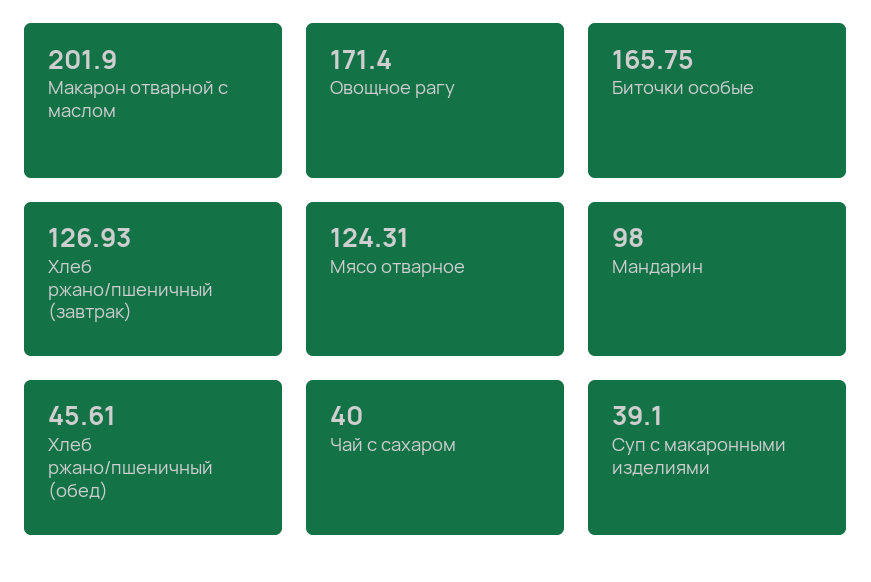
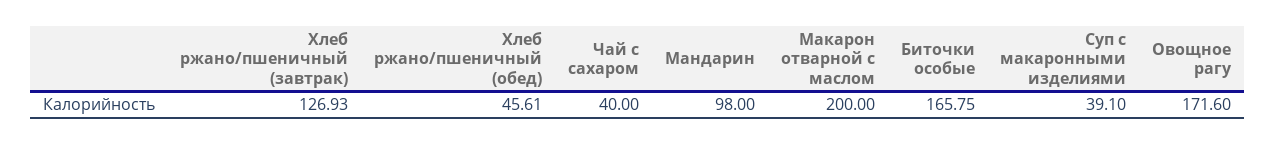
  {
-   "Макарон отварной с маслом": 201.9,
+   "Макарон отварной с маслом": 200,
-   "Овощное рагу": 171.4,
+   "Овощное рагу": 171.6,
    "Биточки особые": 165.75,
    "Хлеб ржано/пшеничный (завтрак)": 126.93,
-   "Мясо отварное": 124.31,
    "Мандарин": 98,
    "Хлеб ржано/пшеничный (обед)": 45.61,
    "Чай с сахаром": 40,
    "Суп с макаронными изделиями": 39.1
  }

